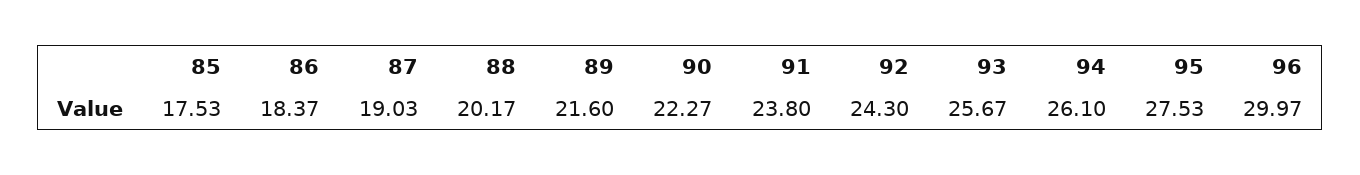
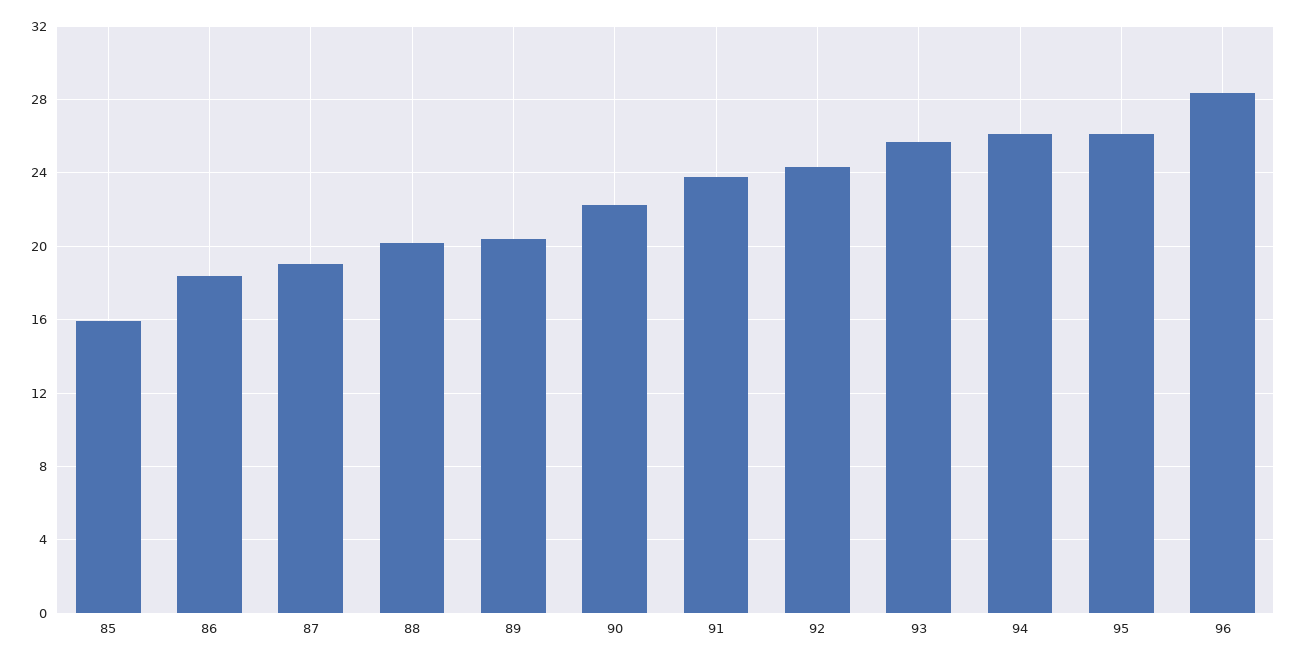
  {
-   "85": 17.53,
+   "85": 16,
    "86": 18.37,
    "87": 19.03,
    "88": 20.17,
-   "89": 21.6,
+   "89": 20.5,
    "90": 22.27,
    "91": 23.8,
    "92": 24.3,
    "93": 25.67,
    "94": 26.1,
-   "95": 27.53,
+   "95": 26,
-   "96": 29.97
+   "96": 28.5
  }

